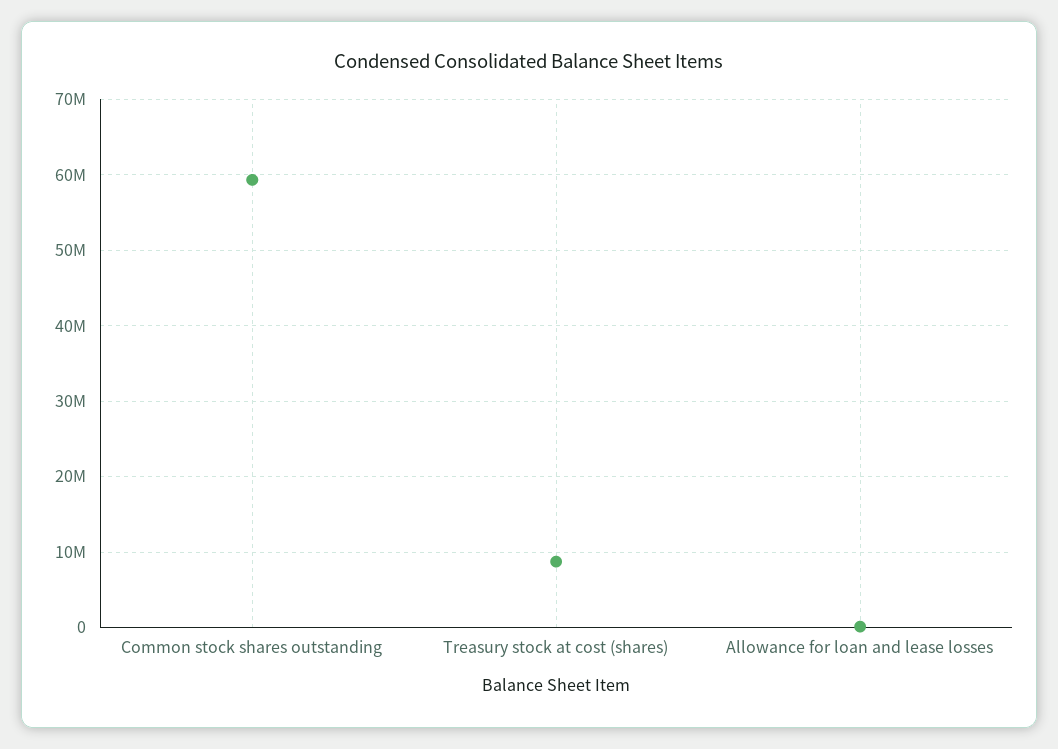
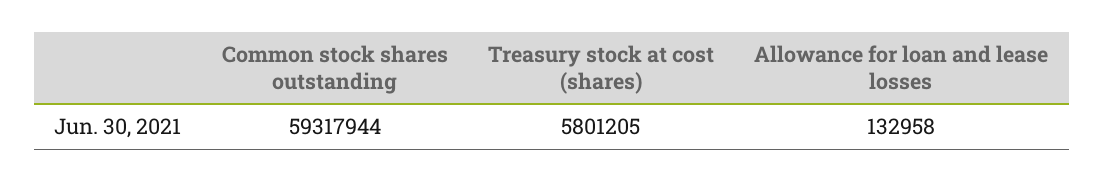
  {
    "Common stock shares outstanding": 59317944,
-   "Treasury stock at cost (shares)": 9000000,
+   "Treasury stock at cost (shares)": 5801205,
    "Allowance for loan and lease losses": 132958
  }

